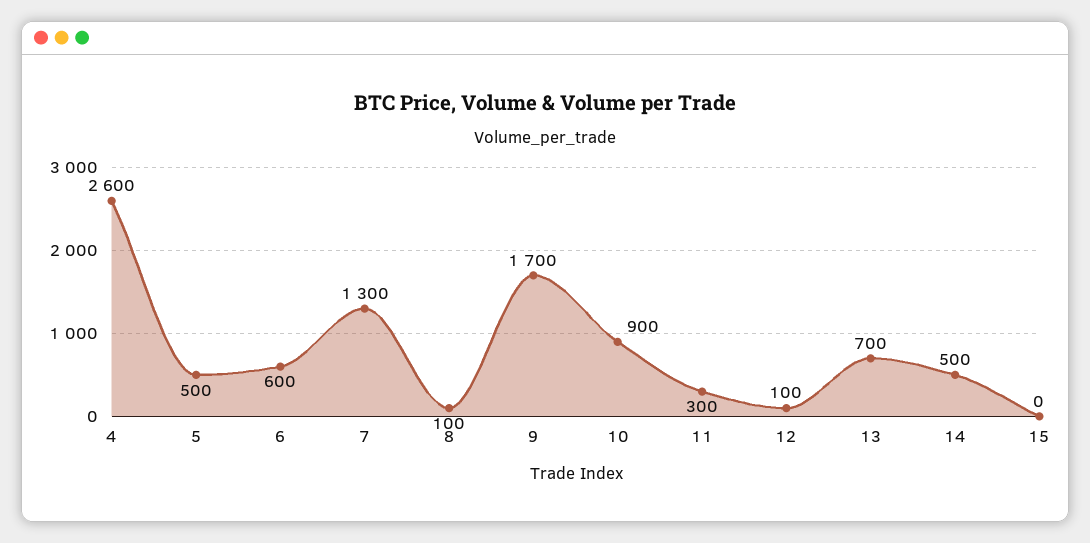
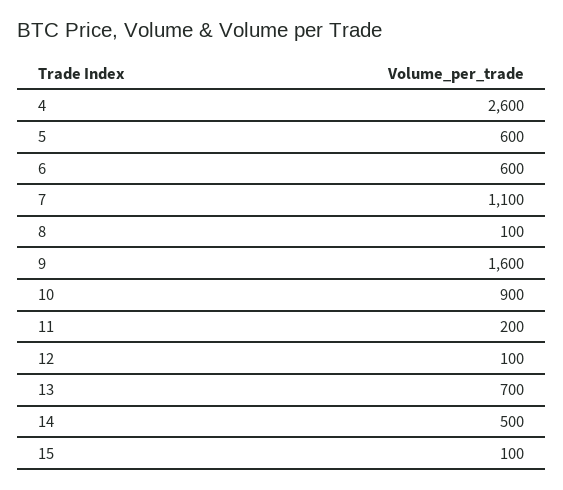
  {
    "4": 2600,
-   "5": 500,
+   "5": 600,
    "6": 600,
-   "7": 1300,
+   "7": 1100,
    "8": 100,
-   "9": 1700,
+   "9": 1600,
    "10": 900,
-   "11": 300,
+   "11": 200,
    "12": 100,
    "13": 700,
    "14": 500,
-   "15": 0
+   "15": 100
  }

